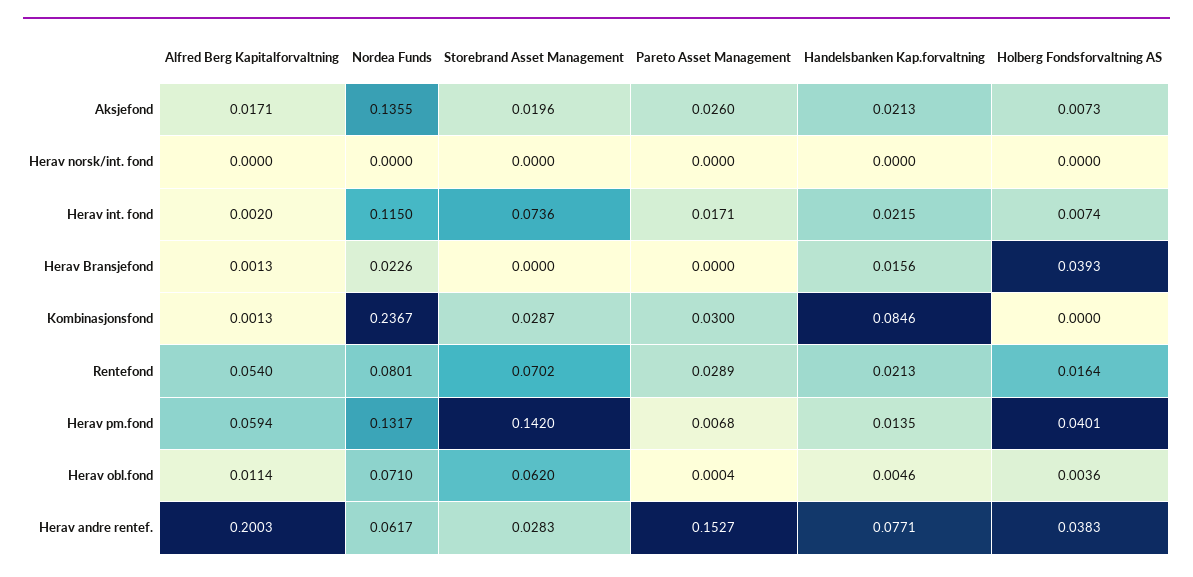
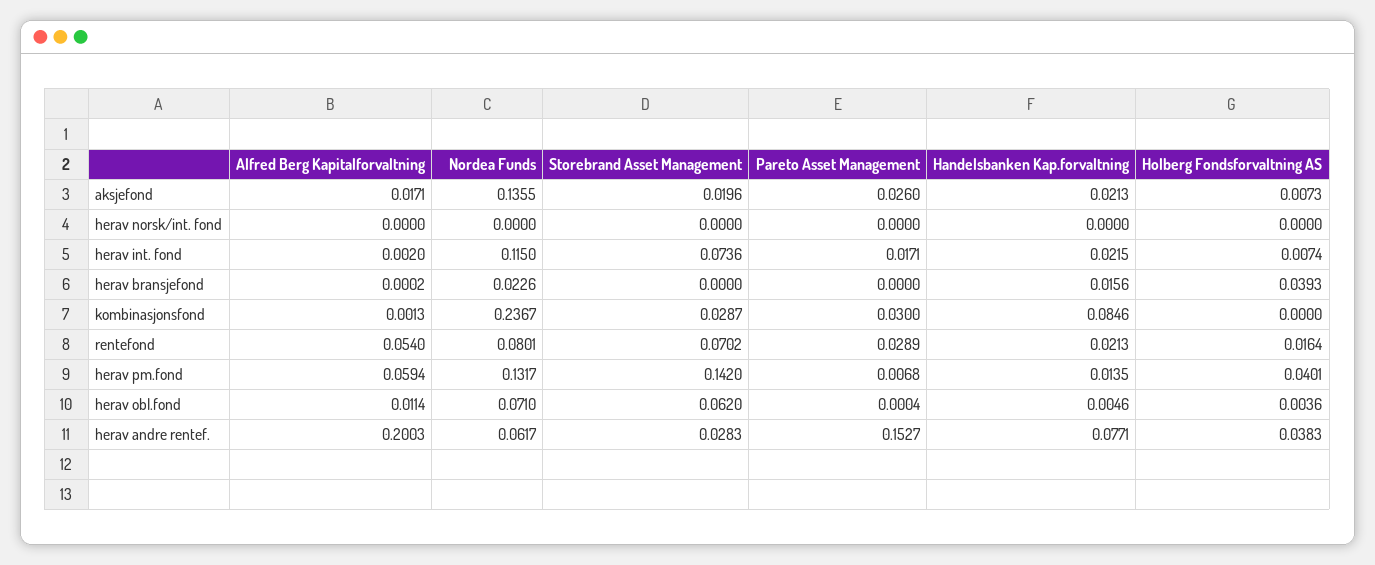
  {
    "Alfred Berg Kapitalforvaltning": {
      "Aksjefond": 0.0171,
      "Herav norsk/int. fond": 0,
      "Herav int. fond": 0.002,
-     "Herav Bransjefond": 0.0013,
+     "Herav Bransjefond": 0.0002,
      "Kombinasjonsfond": 0.0013,
      "Rentefond": 0.054,
      "Herav pm.fond": 0.0594,
      "Herav obl.fond": 0.0114,
      "Herav andre rentef.": 0.2003
    },
    "Nordea Funds": {
      "Aksjefond": 0.1355,
      "Herav norsk/int. fond": 0,
      "Herav int. fond": 0.115,
      "Herav Bransjefond": 0.0226,
      "Kombinasjonsfond": 0.2367,
      "Rentefond": 0.0801,
      "Herav pm.fond": 0.1317,
      "Herav obl.fond": 0.071,
      "Herav andre rentef.": 0.0617
    },
    "Storebrand Asset Management": {
      "Aksjefond": 0.0196,
      "Herav norsk/int. fond": 0,
      "Herav int. fond": 0.0736,
      "Herav Bransjefond": 0,
      "Kombinasjonsfond": 0.0287,
      "Rentefond": 0.0702,
      "Herav pm.fond": 0.142,
      "Herav obl.fond": 0.062,
      "Herav andre rentef.": 0.0283
    },
    "Pareto Asset Management": {
      "Aksjefond": 0.026,
      "Herav norsk/int. fond": 0,
      "Herav int. fond": 0.0171,
      "Herav Bransjefond": 0,
      "Kombinasjonsfond": 0.03,
      "Rentefond": 0.0289,
      "Herav pm.fond": 0.0068,
      "Herav obl.fond": 0.0004,
      "Herav andre rentef.": 0.1527
    },
    "Handelsbanken Kap.forvaltning": {
      "Aksjefond": 0.0213,
      "Herav norsk/int. fond": 0,
      "Herav int. fond": 0.0215,
      "Herav Bransjefond": 0.0156,
      "Kombinasjonsfond": 0.0846,
      "Rentefond": 0.0213,
      "Herav pm.fond": 0.0135,
      "Herav obl.fond": 0.0046,
      "Herav andre rentef.": 0.0771
    },
    "Holberg Fondsforvaltning AS": {
      "Aksjefond": 0.0073,
      "Herav norsk/int. fond": 0,
      "Herav int. fond": 0.0074,
      "Herav Bransjefond": 0.0393,
      "Kombinasjonsfond": 0,
      "Rentefond": 0.0164,
      "Herav pm.fond": 0.0401,
      "Herav obl.fond": 0.0036,
      "Herav andre rentef.": 0.0383
    }
  }

